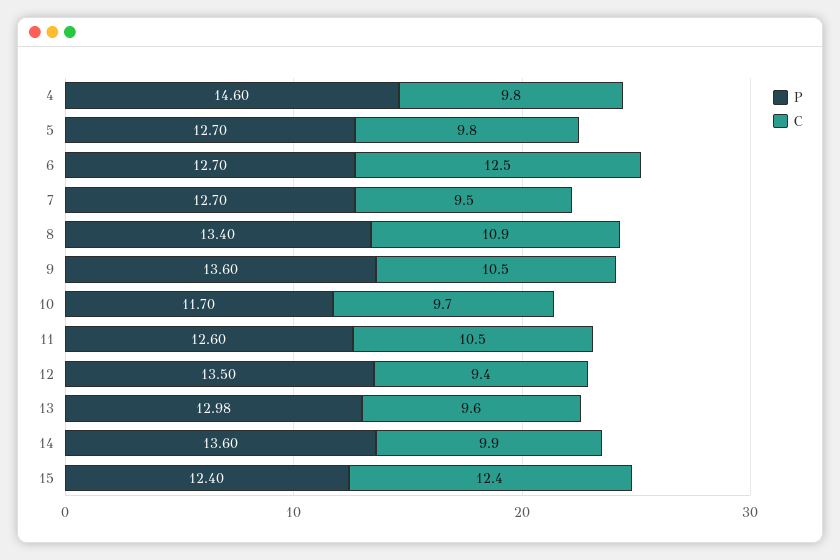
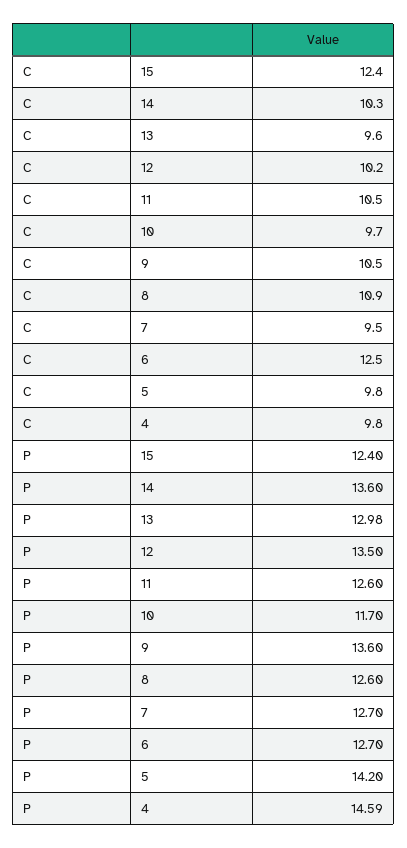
  {
    "P": {
-     "4": 14.6,
+     "4": 14.59,
-     "5": 12.7,
+     "5": 14.2,
      "6": 12.7,
      "7": 12.7,
-     "8": 13.4,
+     "8": 12.6,
      "9": 13.6,
      "10": 11.7,
      "11": 12.6,
      "12": 13.5,
      "13": 12.98,
      "14": 13.6,
      "15": 12.4
    },
    "C": {
      "4": 9.8,
      "5": 9.8,
      "6": 12.5,
      "7": 9.5,
      "8": 10.9,
      "9": 10.5,
      "10": 9.7,
      "11": 10.5,
-     "12": 9.4,
+     "12": 10.2,
      "13": 9.6,
-     "14": 9.9,
+     "14": 10.3,
      "15": 12.4
    }
  }

